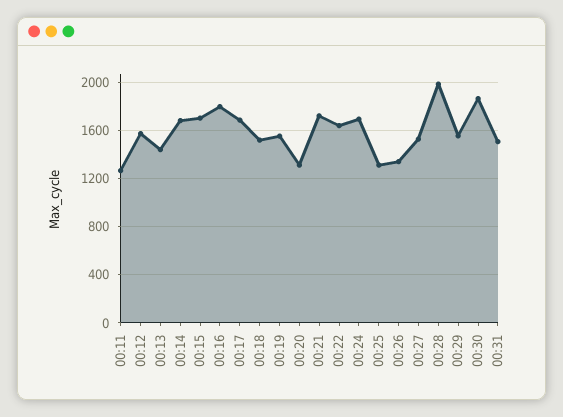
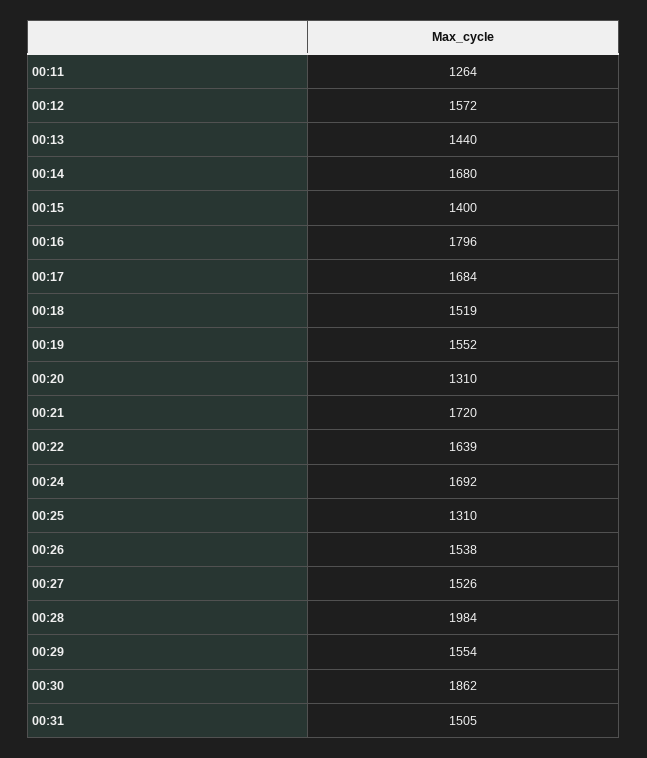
  {
    "00:11": 1264,
    "00:12": 1572,
    "00:13": 1440,
    "00:14": 1680,
-   "00:15": 1700,
+   "00:15": 1400,
    "00:16": 1796,
    "00:17": 1684,
    "00:18": 1519,
    "00:19": 1552,
    "00:20": 1310,
    "00:21": 1720,
    "00:22": 1639,
    "00:24": 1692,
    "00:25": 1310,
-   "00:26": 1350,
+   "00:26": 1538,
    "00:27": 1526,
    "00:28": 1984,
    "00:29": 1554,
    "00:30": 1862,
    "00:31": 1505
  }

